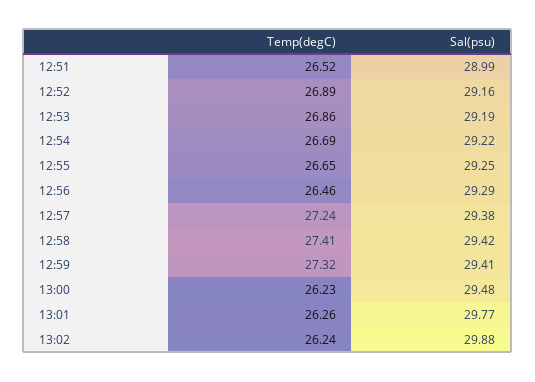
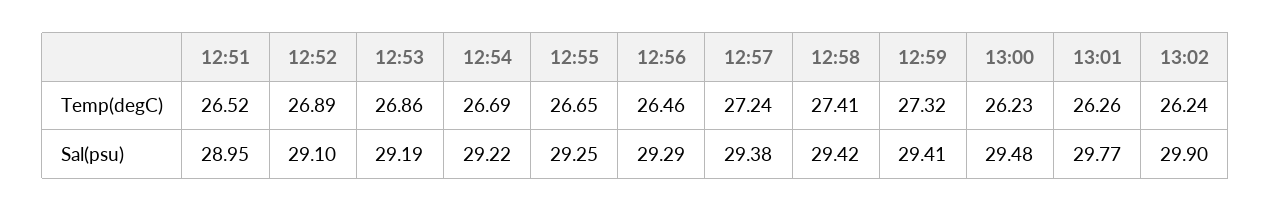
  {
    "Temp(degC)": {
      "12:51": 26.52,
      "12:52": 26.89,
      "12:53": 26.86,
      "12:54": 26.69,
      "12:55": 26.65,
      "12:56": 26.46,
      "12:57": 27.24,
      "12:58": 27.41,
      "12:59": 27.32,
      "13:00": 26.23,
      "13:01": 26.26,
      "13:02": 26.24
    },
    "Sal(psu)": {
-     "12:51": 28.99,
+     "12:51": 28.95,
-     "12:52": 29.16,
+     "12:52": 29.1,
      "12:53": 29.19,
      "12:54": 29.22,
      "12:55": 29.25,
      "12:56": 29.29,
      "12:57": 29.38,
      "12:58": 29.42,
      "12:59": 29.41,
      "13:00": 29.48,
      "13:01": 29.77,
-     "13:02": 29.88
+     "13:02": 29.9
    }
  }

